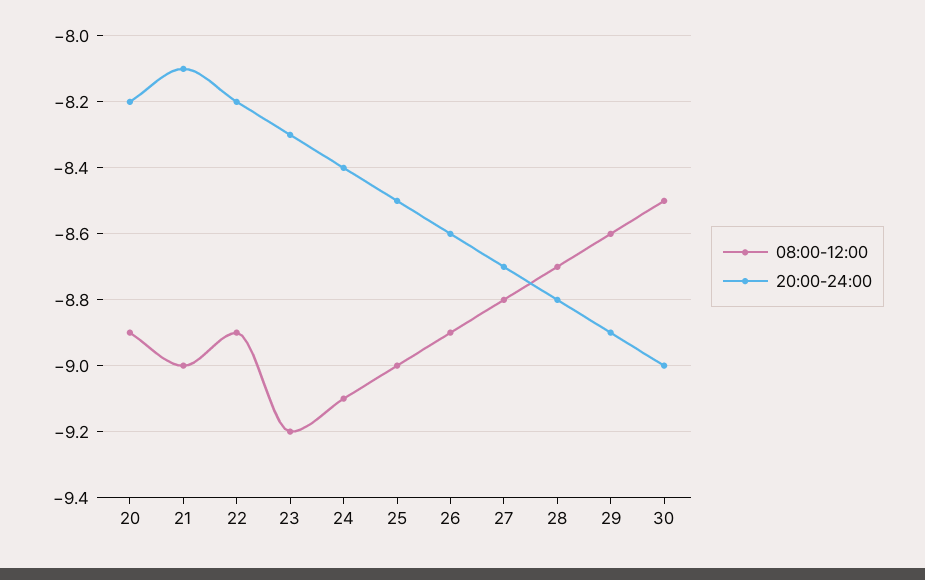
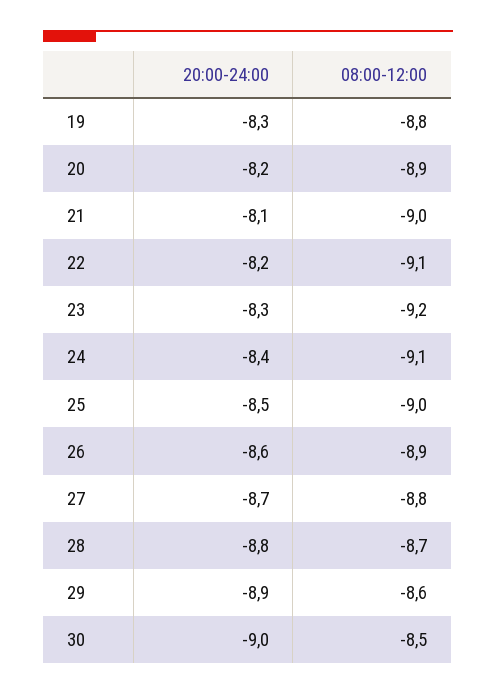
  {
    "08:00-12:00": {
      "20": -8.9,
      "21": -9,
-     "22": -8.9,
+     "22": -9.1,
      "23": -9.2,
      "24": -9.1,
      "25": -9,
      "26": -8.9,
      "27": -8.8,
      "28": -8.7,
      "29": -8.6,
-     "30": -8.5
+     "30": -8.5,
+     "19": -8.8
    },
    "20:00-24:00": {
      "20": -8.2,
      "21": -8.1,
      "22": -8.2,
      "23": -8.3,
      "24": -8.4,
      "25": -8.5,
      "26": -8.6,
      "27": -8.7,
      "28": -8.8,
      "29": -8.9,
-     "30": -9
+     "30": -9,
+     "19": -8.3
    }
  }

